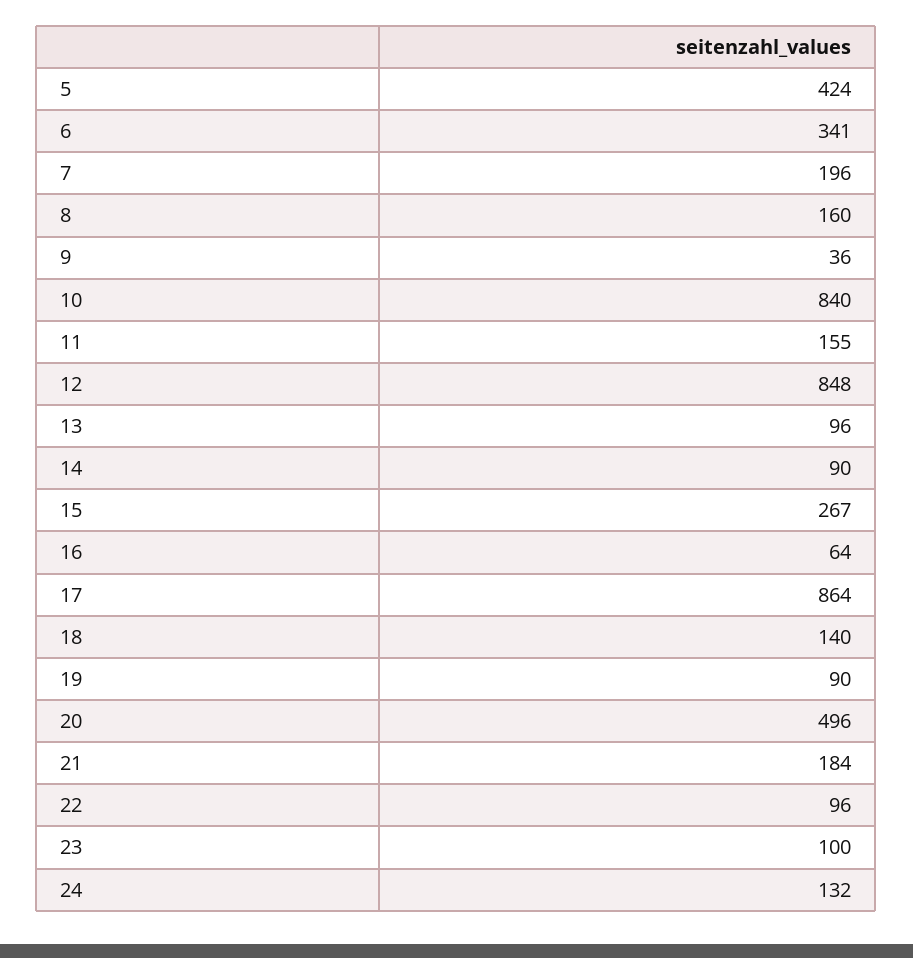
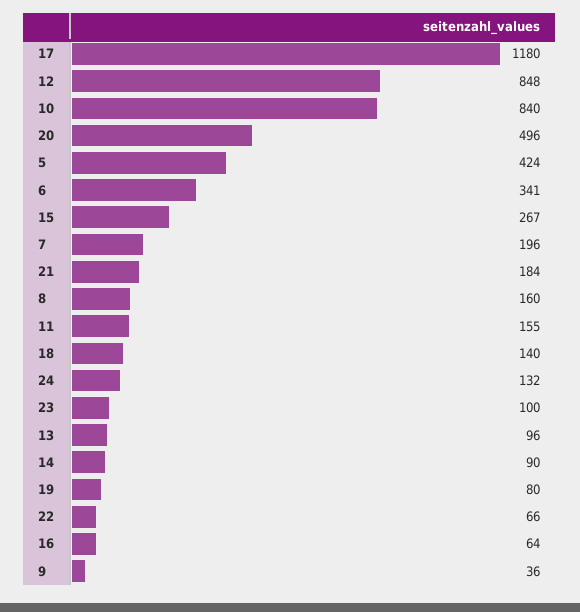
  {
    "5": 424,
    "6": 341,
    "7": 196,
    "8": 160,
    "9": 36,
    "10": 840,
    "11": 155,
    "12": 848,
    "13": 96,
    "14": 90,
    "15": 267,
    "16": 64,
-   "17": 864,
+   "17": 1180,
    "18": 140,
-   "19": 90,
+   "19": 80,
    "20": 496,
    "21": 184,
-   "22": 96,
+   "22": 66,
    "23": 100,
    "24": 132
  }

